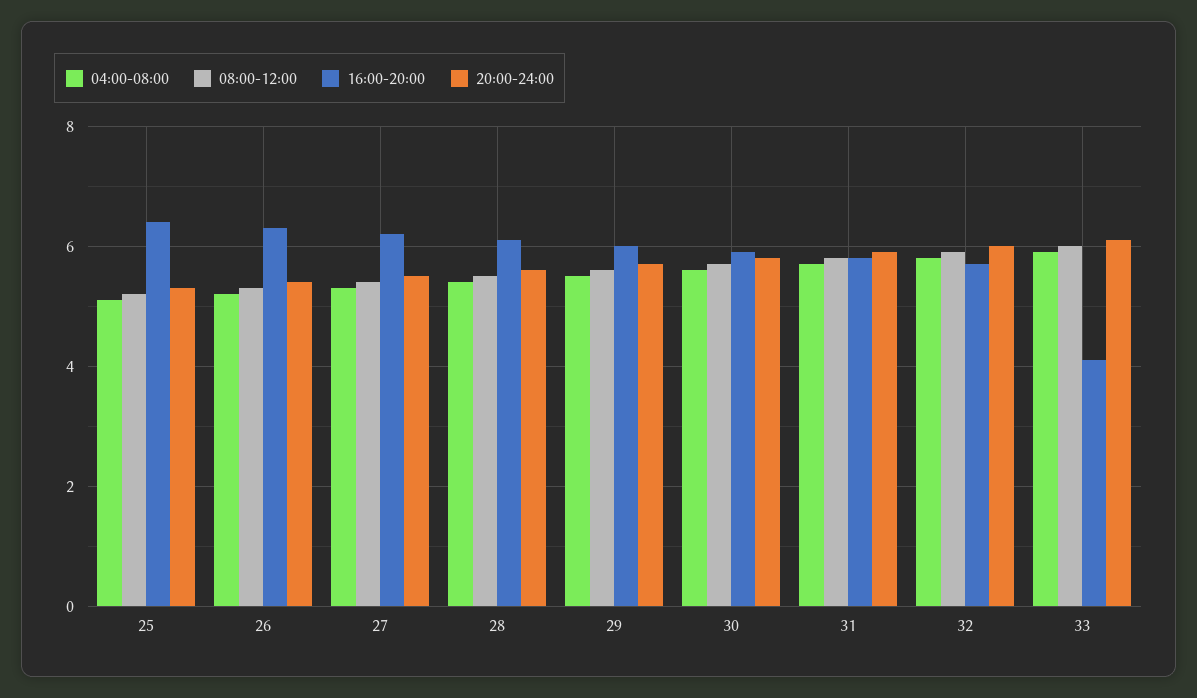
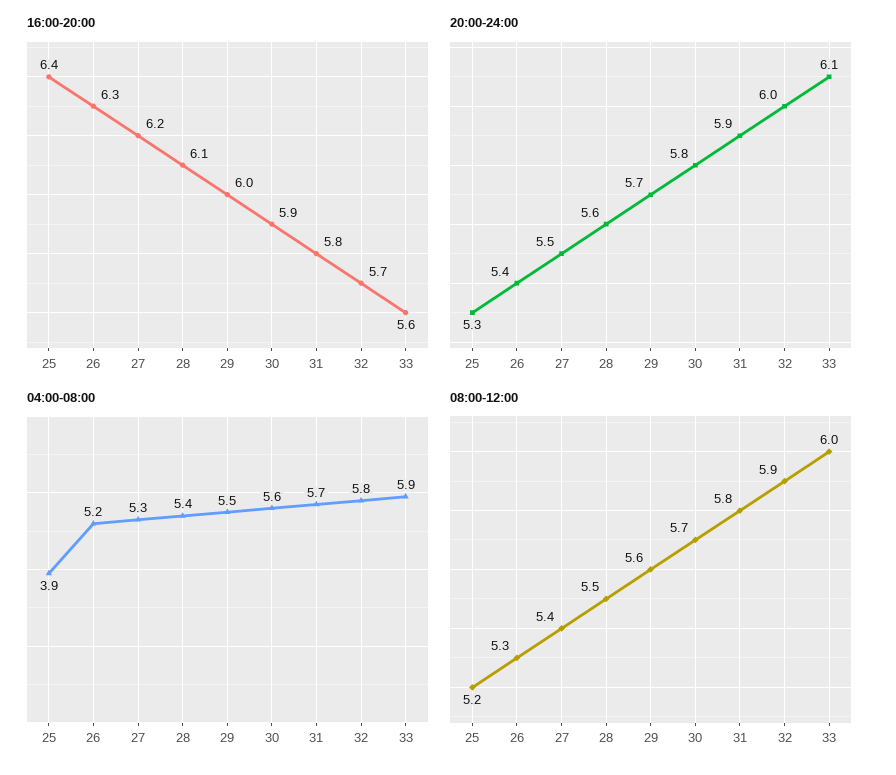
  {
    "04:00-08:00": {
-     "25": 5,
+     "25": 3.9,
      "26": 5.2,
      "27": 5.3,
      "28": 5.4,
      "29": 5.5,
      "30": 5.6,
      "31": 5.7,
      "32": 5.8,
      "33": 5.9
    },
    "08:00-12:00": {
      "25": 5.2,
      "26": 5.3,
      "27": 5.4,
      "28": 5.5,
      "29": 5.6,
      "30": 5.7,
      "31": 5.8,
      "32": 5.9,
      "33": 6
    },
    "16:00-20:00": {
      "25": 6.4,
      "26": 6.3,
      "27": 6.2,
      "28": 6.1,
      "29": 6,
      "30": 5.9,
      "31": 5.8,
      "32": 5.7,
-     "33": 4
+     "33": 5.6
    },
    "20:00-24:00": {
      "25": 5.3,
      "26": 5.4,
      "27": 5.5,
      "28": 5.6,
      "29": 5.7,
      "30": 5.8,
      "31": 5.9,
      "32": 6,
      "33": 6.1
    }
  }

